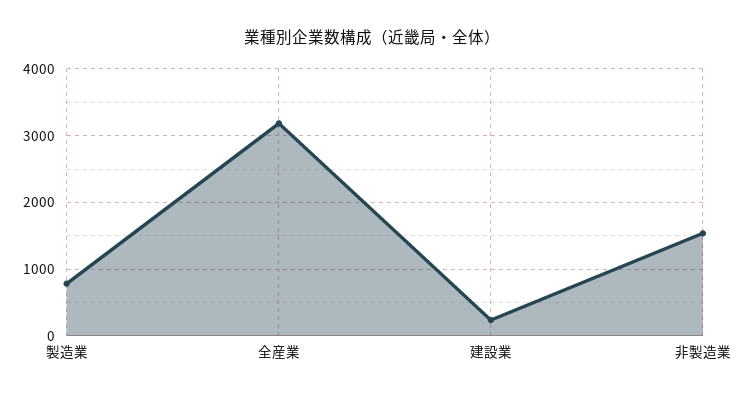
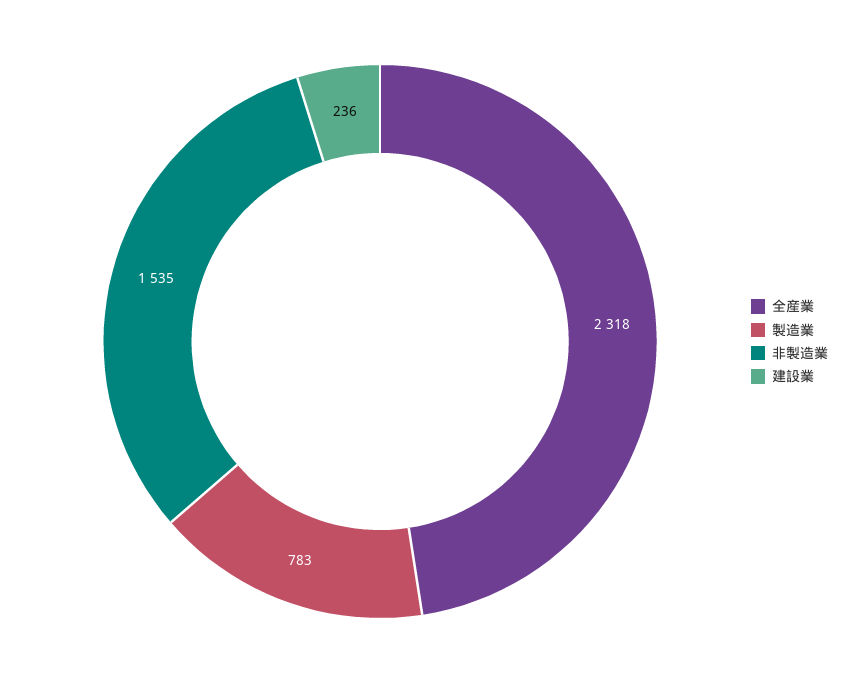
  {
    "製造業": 783,
-   "全産業": 3200,
+   "全産業": 2318,
    "建設業": 236,
    "非製造業": 1535
  }

